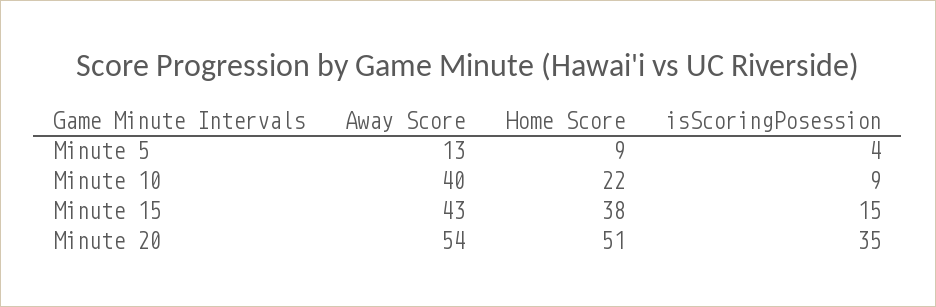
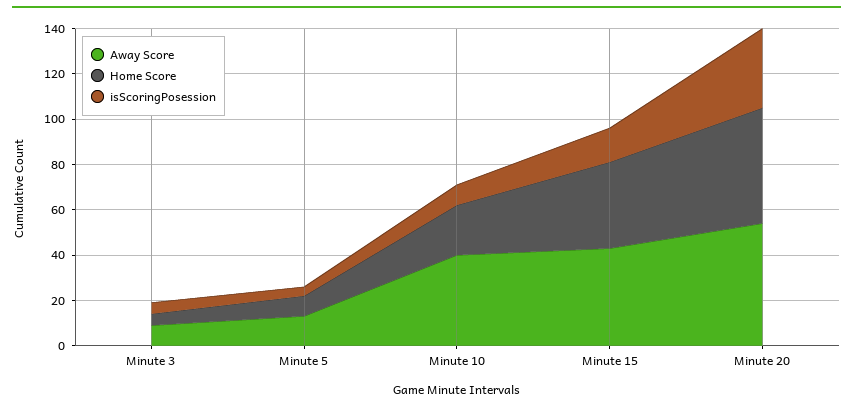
  {
    "Away Score": {
      "Minute 5": 13,
      "Minute 10": 40,
      "Minute 15": 43,
-     "Minute 20": 54
+     "Minute 20": 54,
+     "Minute 3": 10
    },
    "Home Score": {
      "Minute 5": 9,
      "Minute 10": 22,
      "Minute 15": 38,
-     "Minute 20": 51
+     "Minute 20": 51,
+     "Minute 3": 5
    },
    "isScoringPosession": {
      "Minute 5": 4,
      "Minute 10": 9,
      "Minute 15": 15,
-     "Minute 20": 35
+     "Minute 20": 35,
+     "Minute 3": 5
    }
  }

